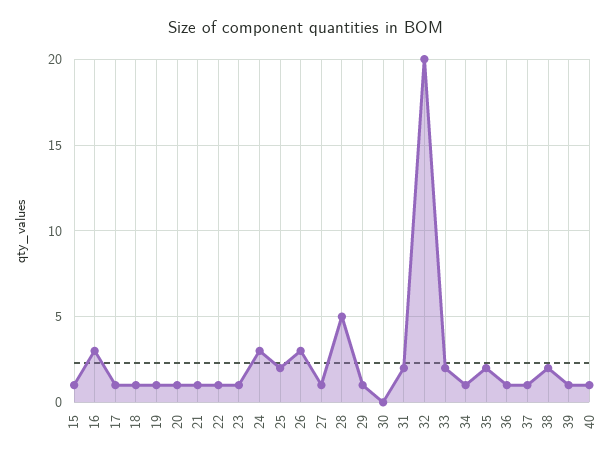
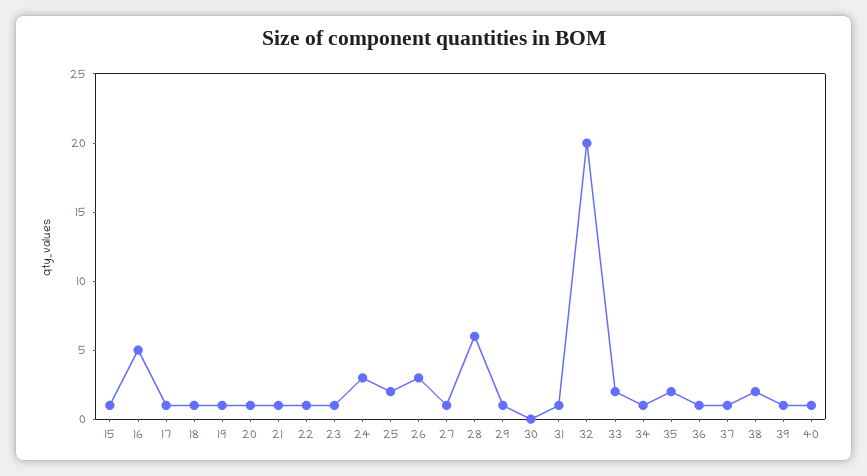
  {
    "15": 1,
-   "16": 3,
+   "16": 5,
    "17": 1,
    "18": 1,
    "19": 1,
    "20": 1,
    "21": 1,
    "22": 1,
    "23": 1,
    "24": 3,
    "25": 2,
    "26": 3,
    "27": 1,
-   "28": 5,
+   "28": 6,
    "29": 1,
    "30": 0,
-   "31": 2,
+   "31": 1,
    "32": 20,
    "33": 2,
    "34": 1,
    "35": 2,
    "36": 1,
    "37": 1,
    "38": 2,
    "39": 1,
    "40": 1
  }

